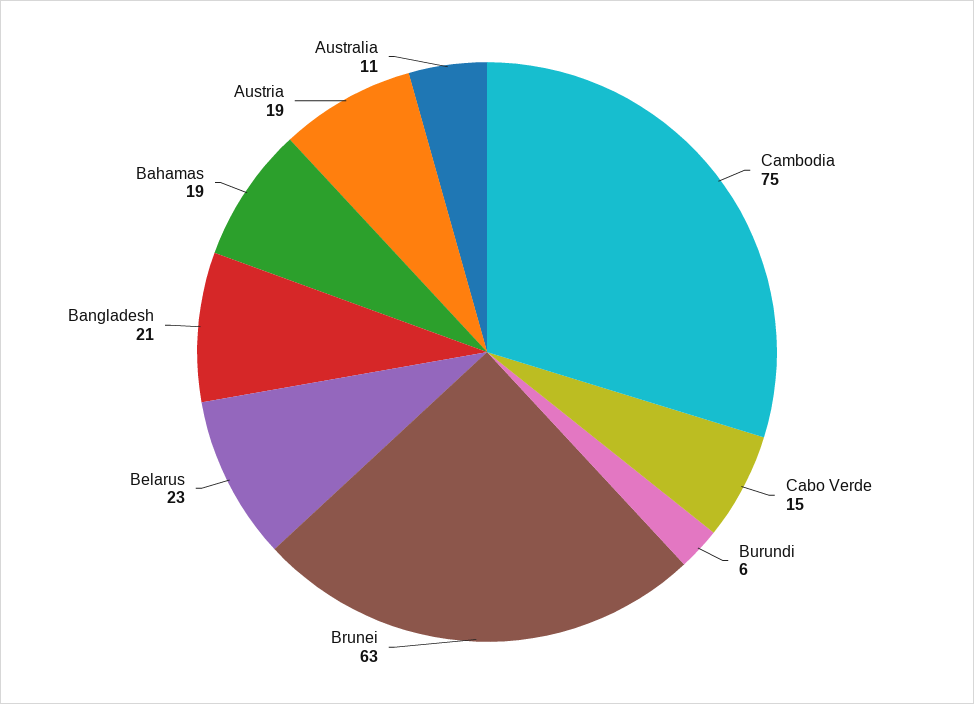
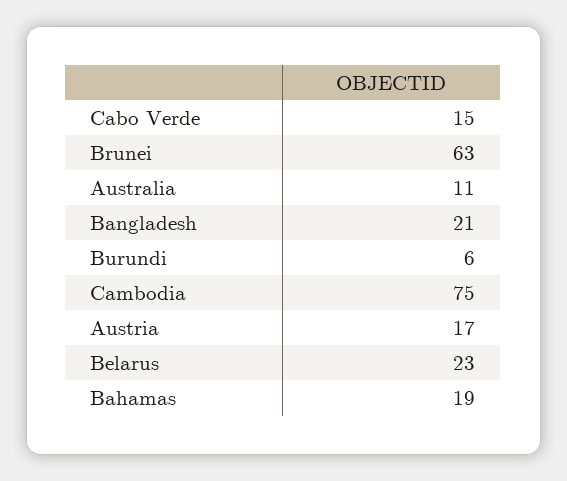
  {
    "Cambodia": 75,
    "Cabo Verde": 15,
    "Burundi": 6,
    "Brunei": 63,
    "Belarus": 23,
    "Bangladesh": 21,
    "Bahamas": 19,
-   "Austria": 19,
+   "Austria": 17,
    "Australia": 11
  }

